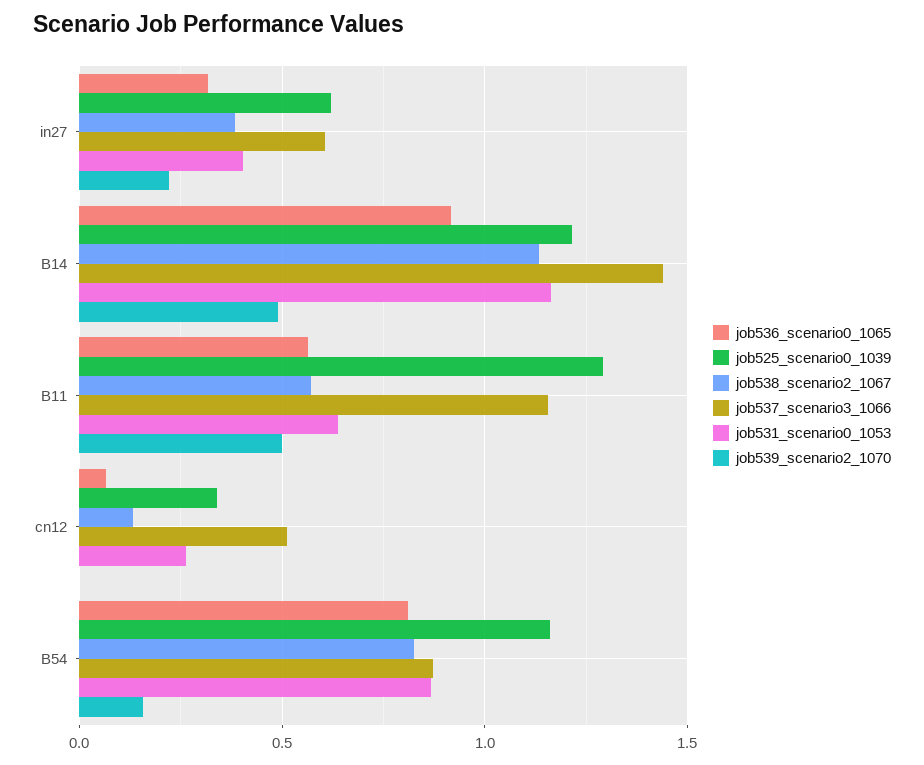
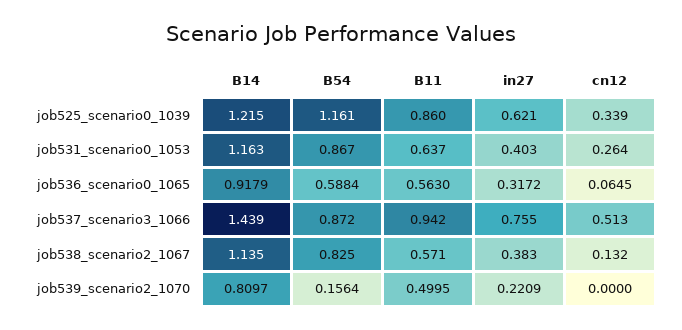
  {
    "job536_scenario0_1065": {
      "in27": 0.3172,
      "B14": 0.9179,
      "B11": 0.563,
      "cn12": 0.0645,
-     "B54": 0.8
+     "B54": 0.5884
    },
    "job525_scenario0_1039": {
      "in27": 0.621,
      "B14": 1.215,
-     "B11": 1.3,
+     "B11": 0.86,
      "cn12": 0.339,
      "B54": 1.161
    },
    "job538_scenario2_1067": {
      "in27": 0.383,
      "B14": 1.135,
      "B11": 0.571,
      "cn12": 0.132,
      "B54": 0.825
    },
    "job537_scenario3_1066": {
-     "in27": 0.6,
+     "in27": 0.755,
      "B14": 1.439,
-     "B11": 1.15,
+     "B11": 0.942,
      "cn12": 0.513,
      "B54": 0.872
    },
    "job531_scenario0_1053": {
      "in27": 0.403,
      "B14": 1.163,
      "B11": 0.637,
      "cn12": 0.264,
      "B54": 0.867
    },
    "job539_scenario2_1070": {
      "in27": 0.2209,
-     "B14": 0.5,
+     "B14": 0.8097,
      "B11": 0.4995,
      "cn12": 0,
      "B54": 0.1564
    }
  }

